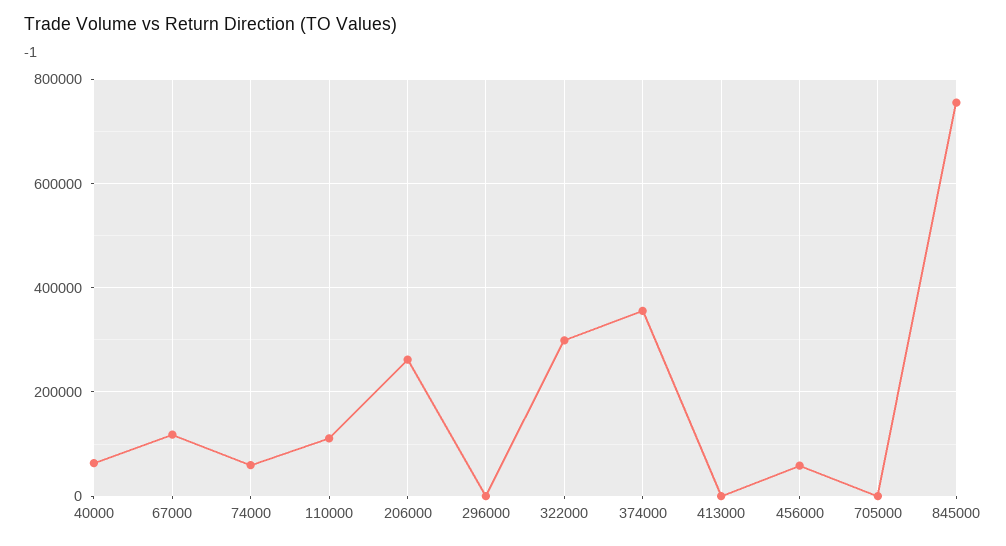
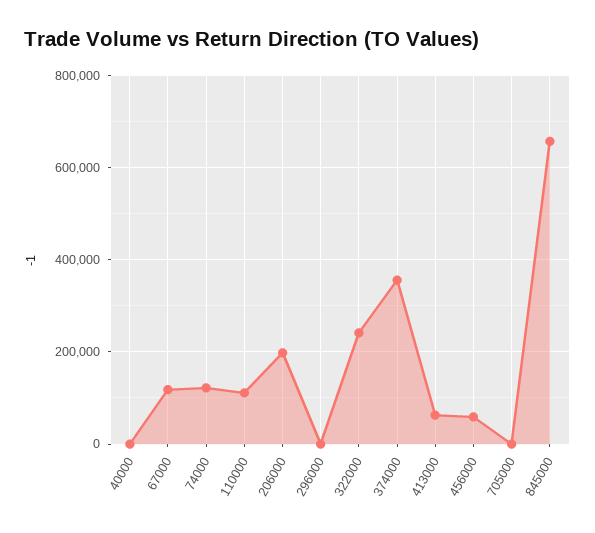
  {
-   "40000": 60000,
+   "40000": 0,
    "67000": 120000,
-   "74000": 60000,
+   "74000": 120000,
    "110000": 120000,
-   "206000": 260000,
+   "206000": 200000,
    "296000": 0,
-   "322000": 300000,
+   "322000": 240000,
    "374000": 360000,
-   "413000": 0,
+   "413000": 60000,
    "456000": 60000,
    "705000": 0,
-   "845000": 760000
+   "845000": 660000
  }

